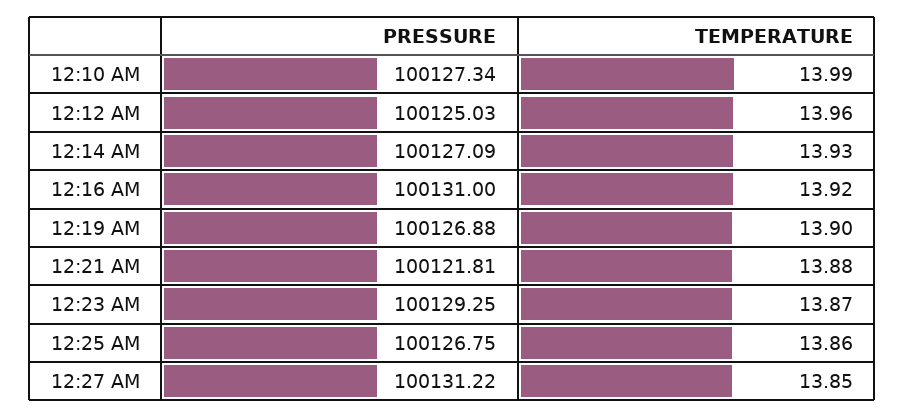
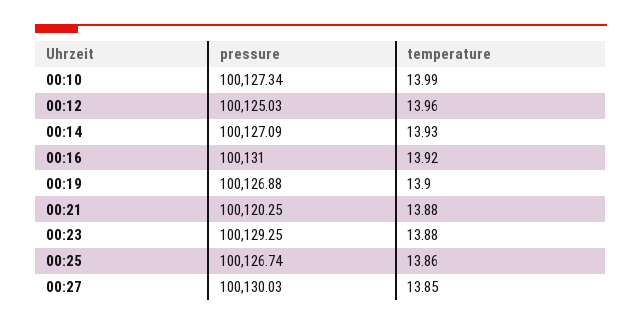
  {
    "PRESSURE": {
      "12:10 AM": 100127.34,
      "12:12 AM": 100125.03,
      "12:14 AM": 100127.09,
      "12:16 AM": 100131,
      "12:19 AM": 100126.88,
-     "12:21 AM": 100121.81,
+     "12:21 AM": 100120.25,
      "12:23 AM": 100129.25,
-     "12:25 AM": 100126.75,
+     "12:25 AM": 100126.74,
-     "12:27 AM": 100131.22
+     "12:27 AM": 100130.03
    },
    "TEMPERATURE": {
      "12:10 AM": 13.99,
      "12:12 AM": 13.96,
      "12:14 AM": 13.93,
      "12:16 AM": 13.92,
      "12:19 AM": 13.9,
      "12:21 AM": 13.88,
-     "12:23 AM": 13.87,
+     "12:23 AM": 13.88,
      "12:25 AM": 13.86,
      "12:27 AM": 13.85
    }
  }

